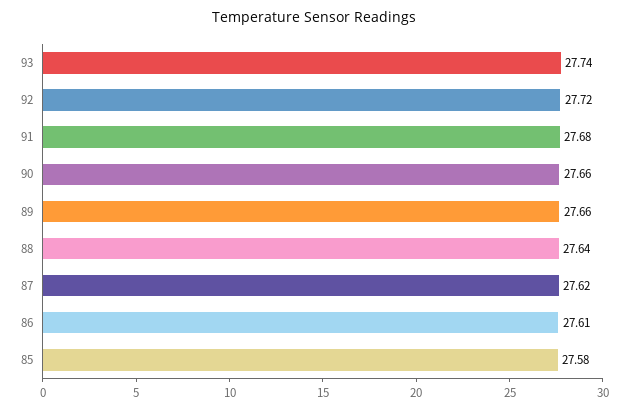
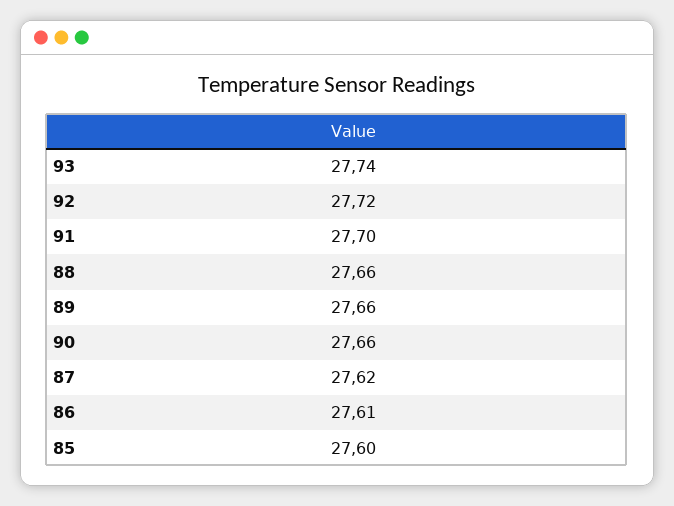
  {
    "93": 27.74,
    "92": 27.72,
-   "91": 27.68,
+   "91": 27.7,
    "90": 27.66,
    "89": 27.66,
-   "88": 27.64,
+   "88": 27.66,
    "87": 27.62,
    "86": 27.61,
-   "85": 27.58
+   "85": 27.6
  }

